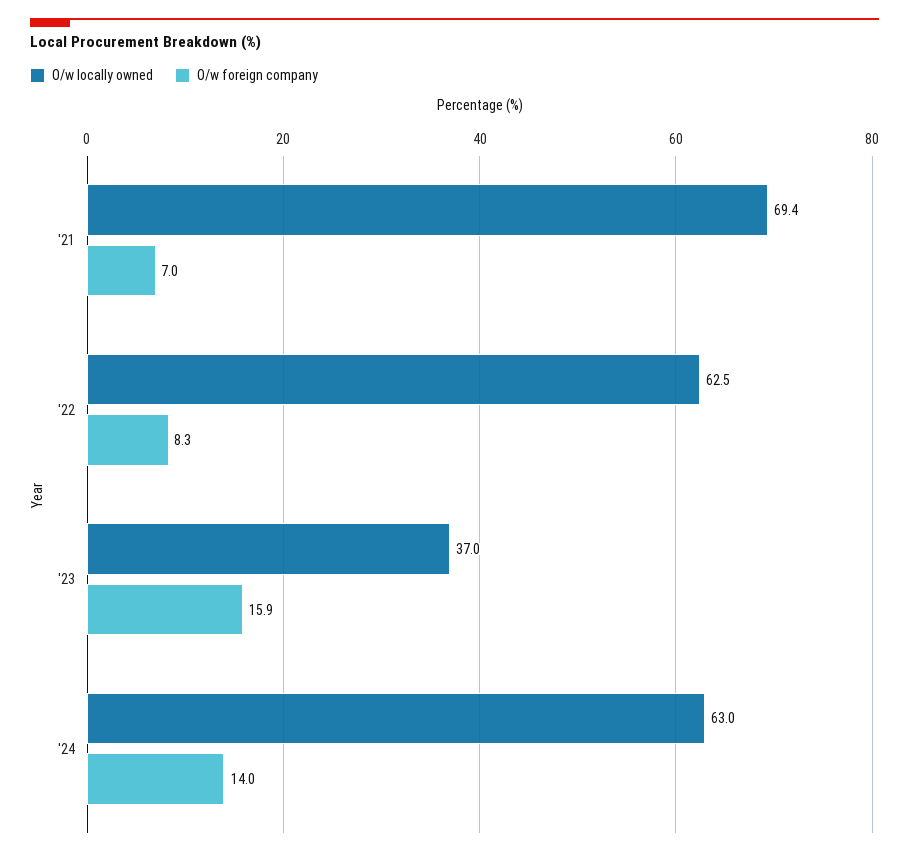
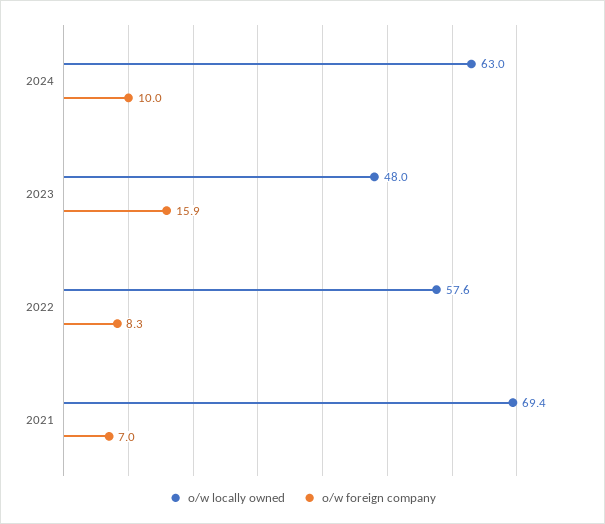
  {
    "O/w locally owned": {
      "'21": 69.4,
-     "'22": 62.5,
+     "'22": 57.6,
-     "'23": 37,
+     "'23": 48,
      "'24": 63
    },
    "O/w foreign company": {
      "'21": 7,
      "'22": 8.3,
      "'23": 15.9,
-     "'24": 14
+     "'24": 10
    }
  }

